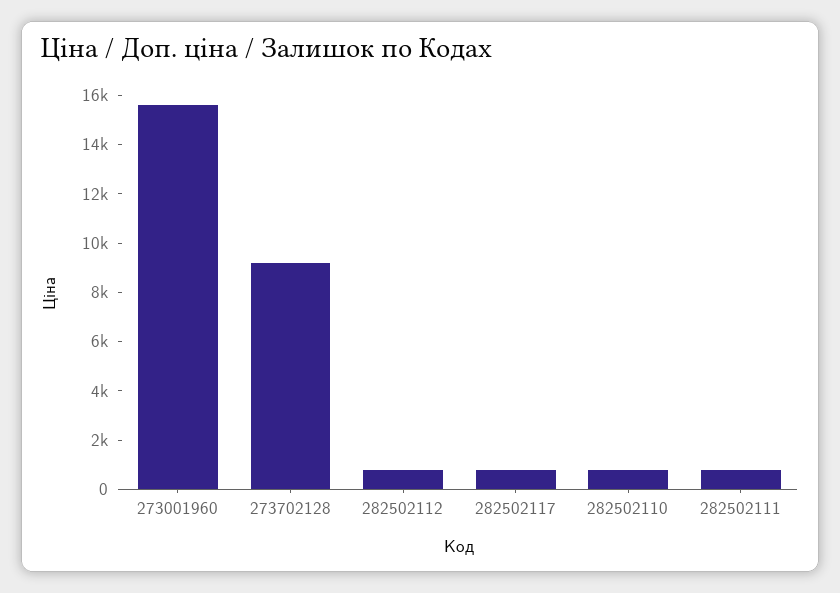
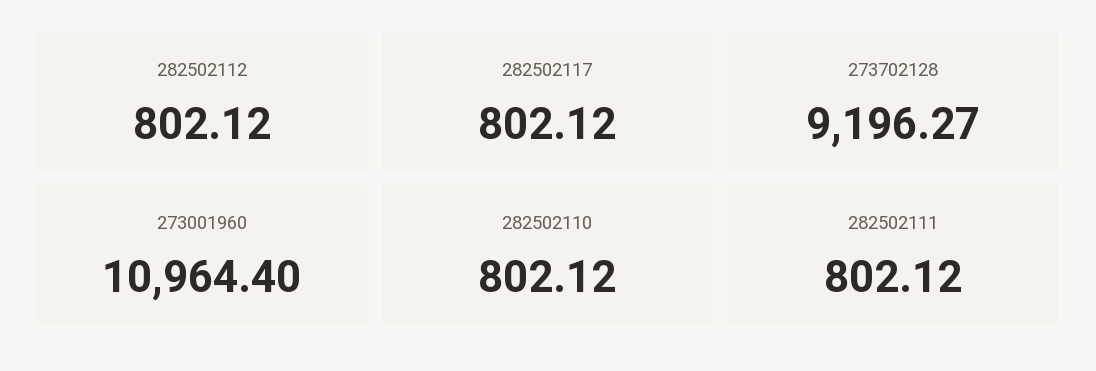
  {
-   "273001960": 15500,
+   "273001960": 10964.4,
    "273702128": 9196.27,
    "282502112": 802.12,
    "282502117": 802.12,
    "282502110": 802.12,
    "282502111": 802.12
  }

